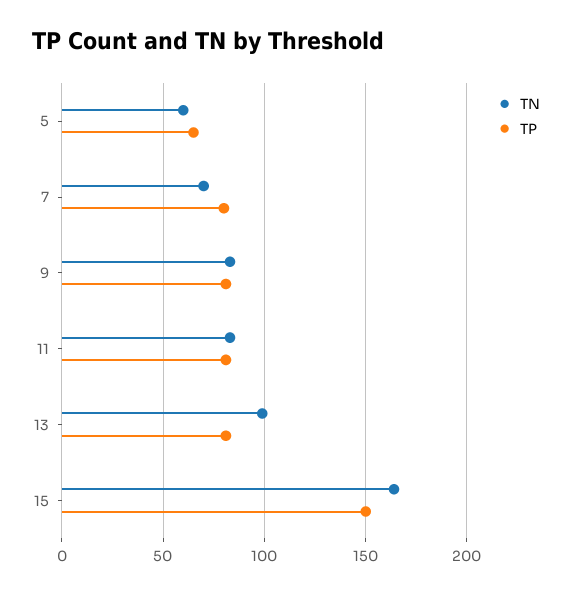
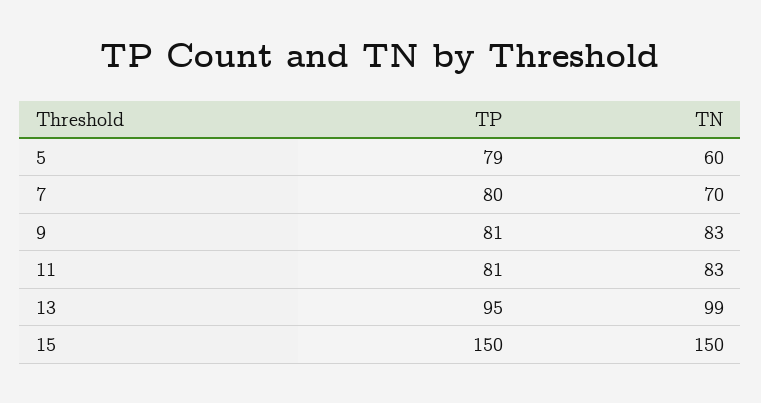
  {
    "TN": {
      "5": 60,
      "7": 70,
      "9": 83,
      "11": 83,
      "13": 99,
-     "15": 165
+     "15": 150
    },
    "TP": {
-     "5": 65,
+     "5": 79,
      "7": 80,
      "9": 81,
      "11": 81,
-     "13": 80,
+     "13": 95,
      "15": 150
    }
  }

